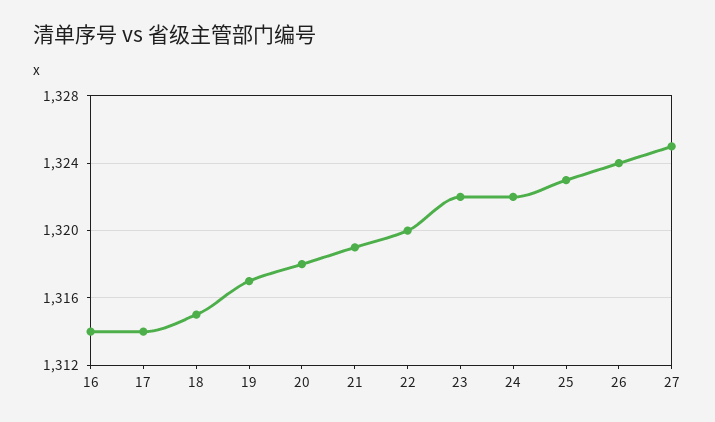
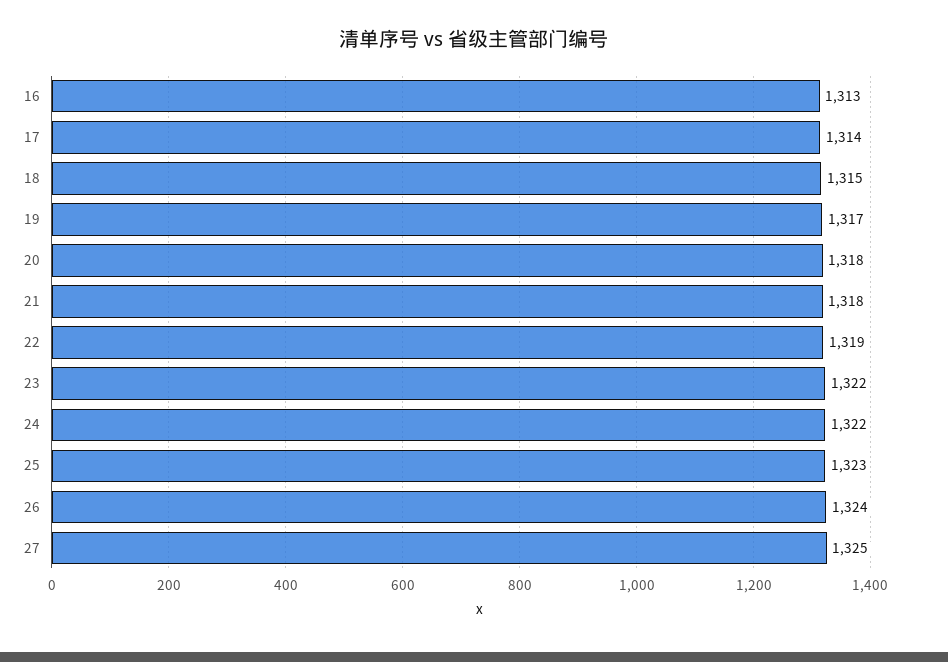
  {
-   "16": 1314,
+   "16": 1313,
    "17": 1314,
    "18": 1315,
    "19": 1317,
    "20": 1318,
-   "21": 1319,
+   "21": 1318,
-   "22": 1320,
+   "22": 1319,
    "23": 1322,
    "24": 1322,
    "25": 1323,
    "26": 1324,
    "27": 1325
  }

